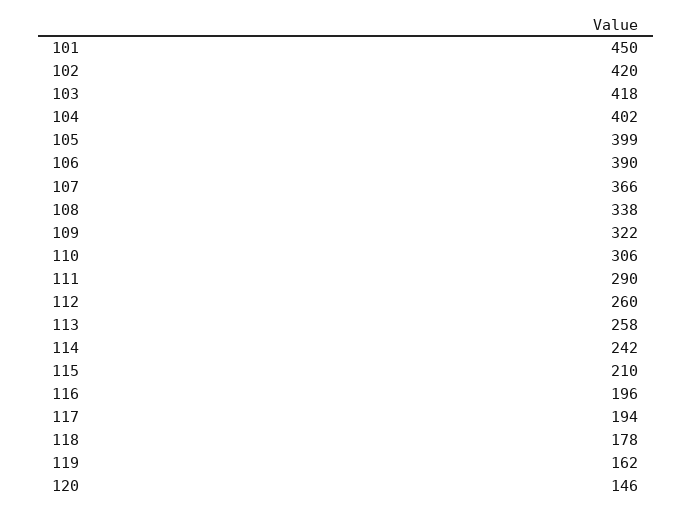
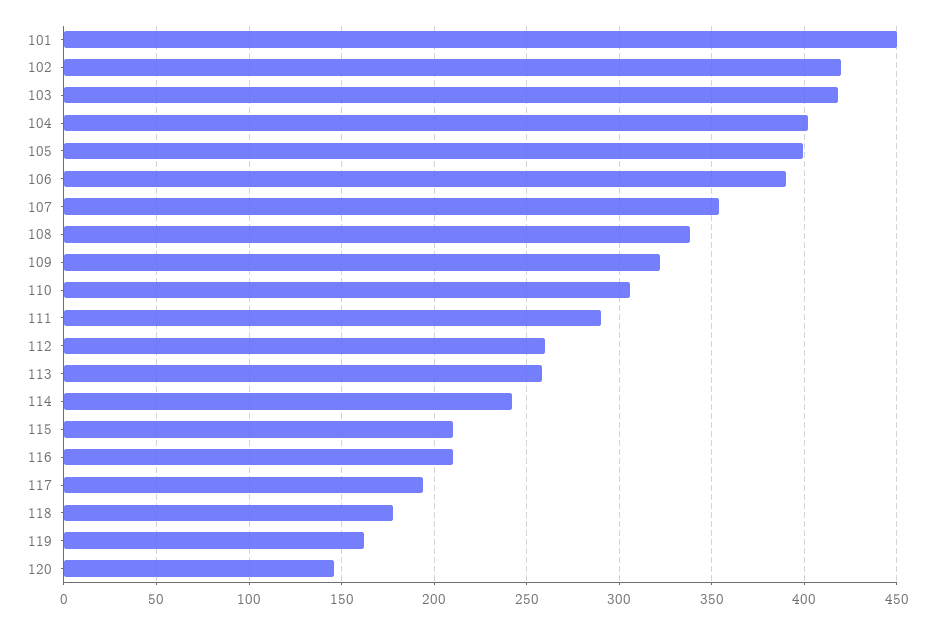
  {
    "101": 450,
    "102": 420,
    "103": 418,
    "104": 402,
    "105": 399,
    "106": 390,
-   "107": 366,
+   "107": 355,
    "108": 338,
    "109": 322,
    "110": 306,
    "111": 290,
    "112": 260,
    "113": 258,
    "114": 242,
    "115": 210,
-   "116": 196,
+   "116": 210,
    "117": 194,
    "118": 178,
    "119": 162,
    "120": 146
  }

